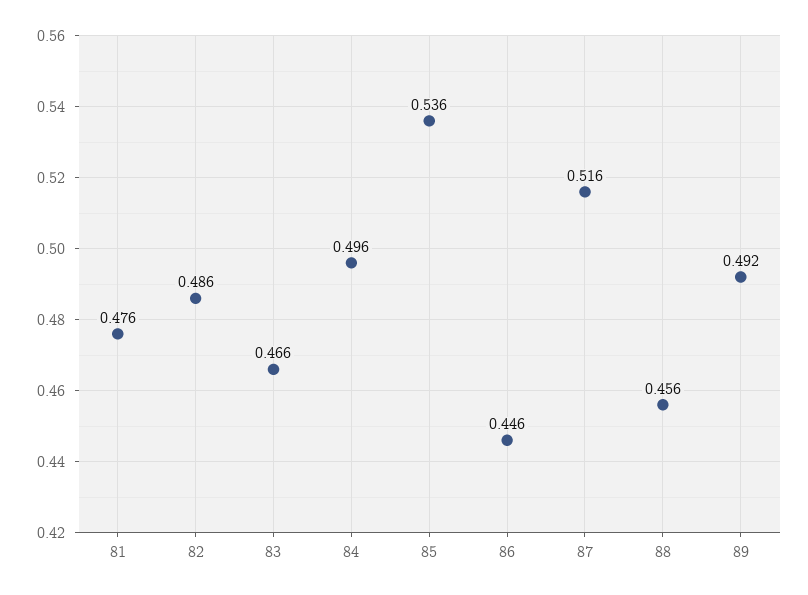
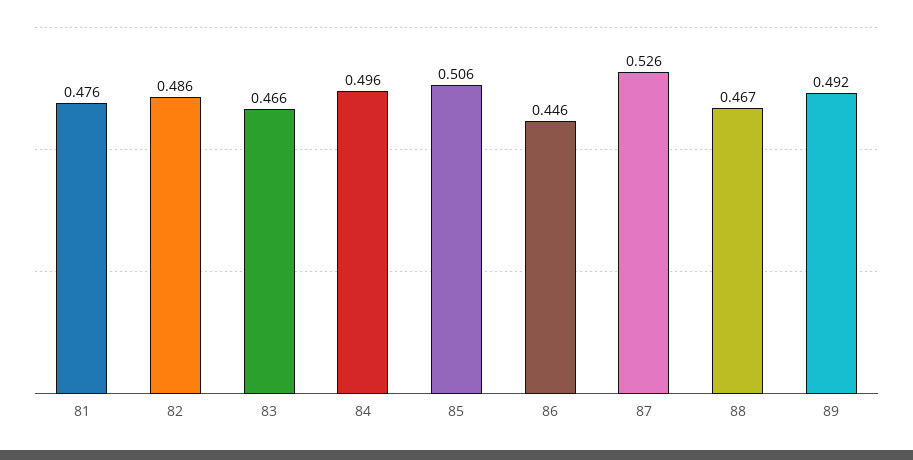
  {
    "81": 0.476,
    "82": 0.486,
    "83": 0.466,
    "84": 0.496,
-   "85": 0.536,
+   "85": 0.506,
    "86": 0.446,
-   "87": 0.516,
+   "87": 0.526,
-   "88": 0.456,
+   "88": 0.467,
    "89": 0.492
  }

